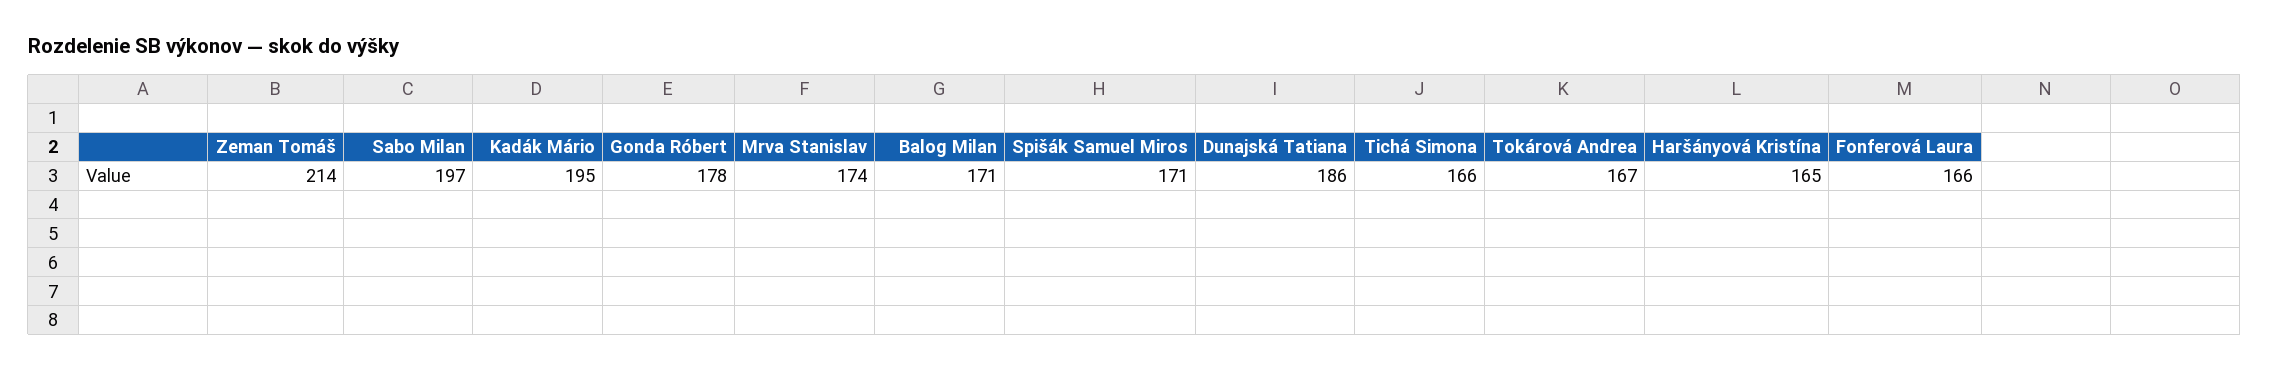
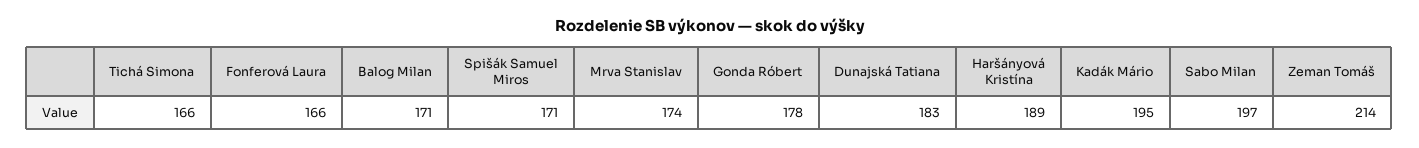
  {
    "Zeman Tomáš": 214,
    "Sabo Milan": 197,
    "Kadák Mário": 195,
    "Gonda Róbert": 178,
    "Mrva Stanislav": 174,
    "Balog Milan": 171,
    "Spišák Samuel Miros": 171,
-   "Dunajská Tatiana": 186,
+   "Dunajská Tatiana": 183,
    "Tichá Simona": 166,
-   "Tokárová Andrea": 167,
-   "Haršányová Kristína": 165,
+   "Haršányová Kristína": 189,
    "Fonferová Laura": 166
  }

